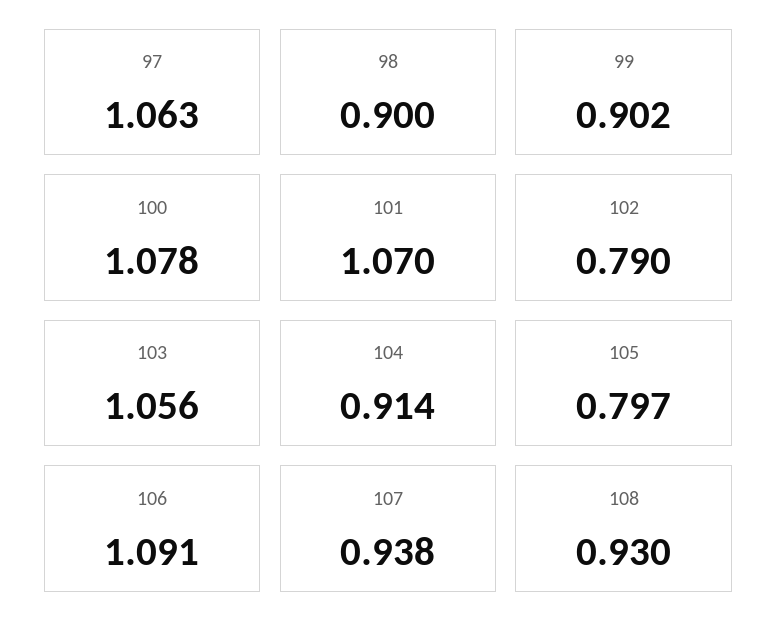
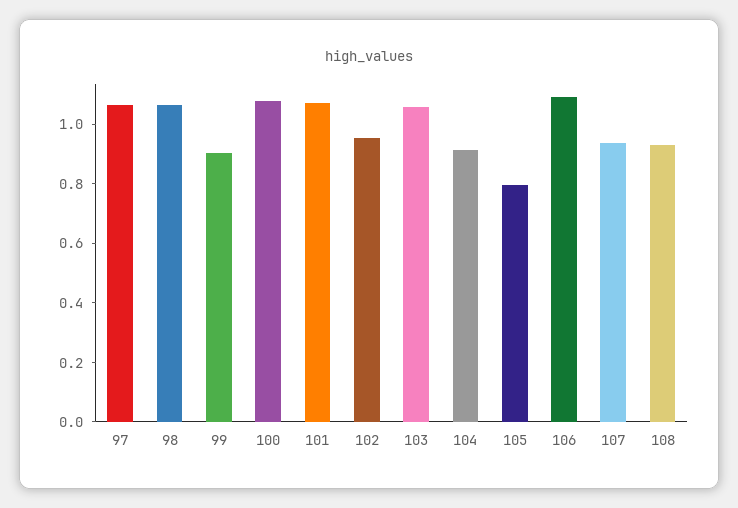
  {
    "97": 1.063,
-   "98": 0.9,
+   "98": 1.05,
    "99": 0.902,
    "100": 1.078,
    "101": 1.07,
-   "102": 0.79,
+   "102": 0.95,
    "103": 1.056,
    "104": 0.914,
    "105": 0.797,
    "106": 1.091,
    "107": 0.938,
    "108": 0.93
  }

